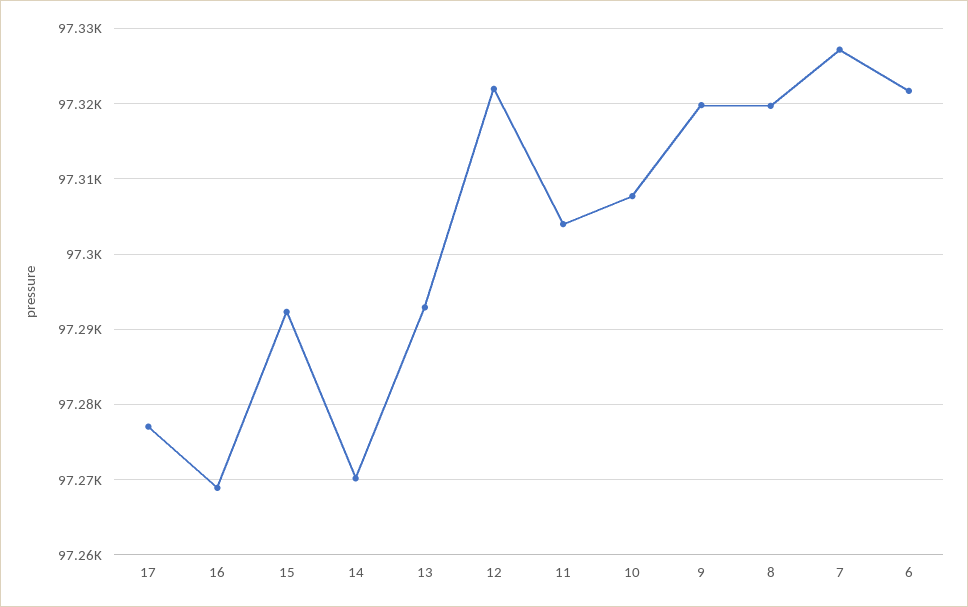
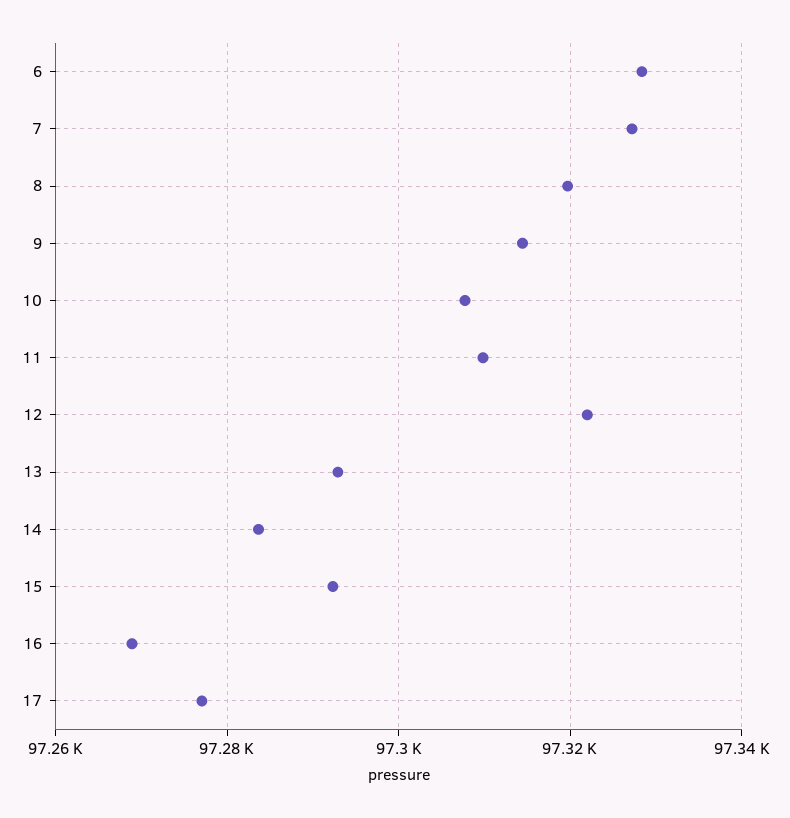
  {
    "17": 97277,
    "16": 97269,
    "15": 97292,
-   "14": 97270,
+   "14": 97284,
    "13": 97293,
    "12": 97322,
-   "11": 97304,
+   "11": 97310,
    "10": 97308,
-   "9": 97320,
+   "9": 97314,
    "8": 97320,
    "7": 97327,
-   "6": 97322
+   "6": 97328
  }

